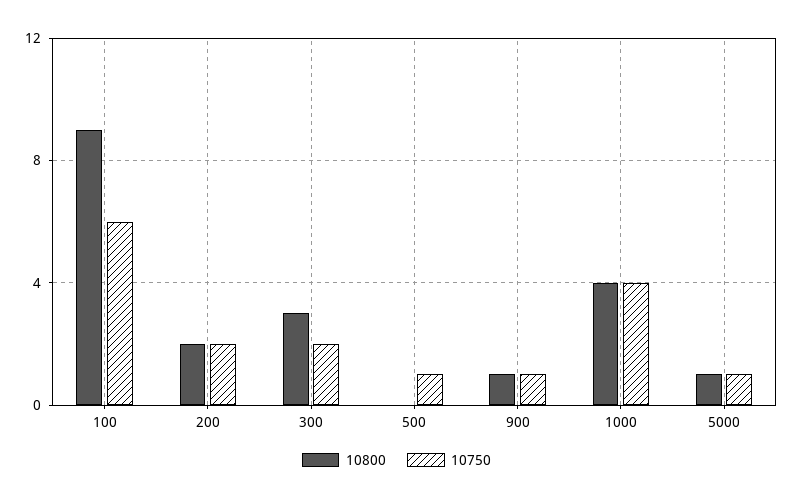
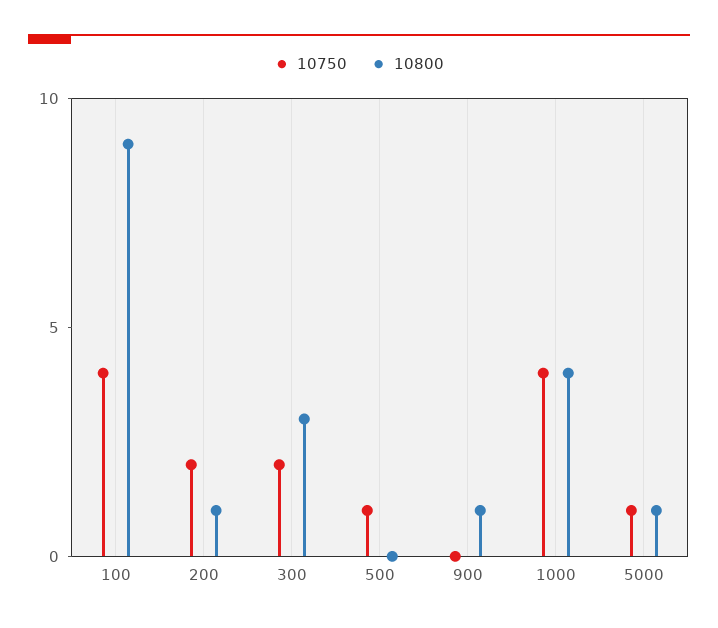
  {
    "10800": {
      "100": 9,
-     "200": 2,
+     "200": 1,
      "300": 3,
      "500": 0,
      "900": 1,
      "1000": 4,
      "5000": 1
    },
    "10750": {
-     "100": 6,
+     "100": 4,
      "200": 2,
      "300": 2,
      "500": 1,
-     "900": 1,
+     "900": 0,
      "1000": 4,
      "5000": 1
    }
  }

